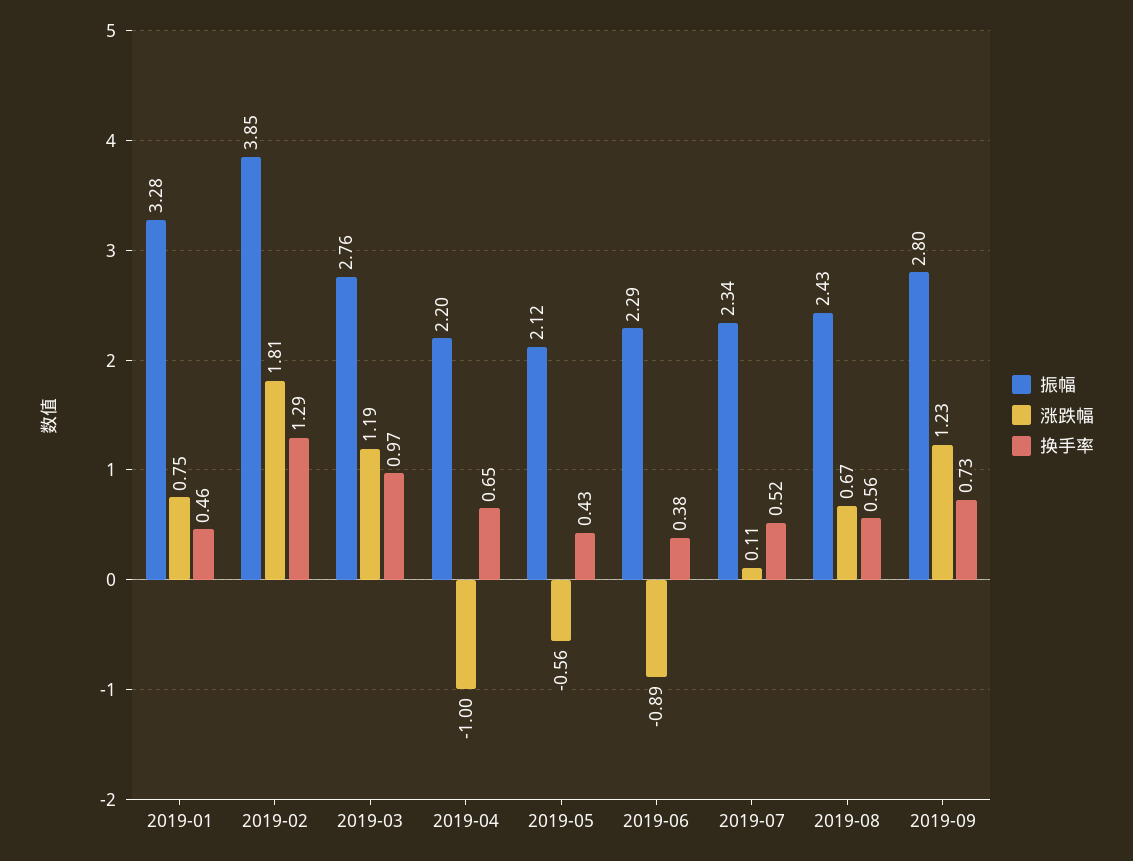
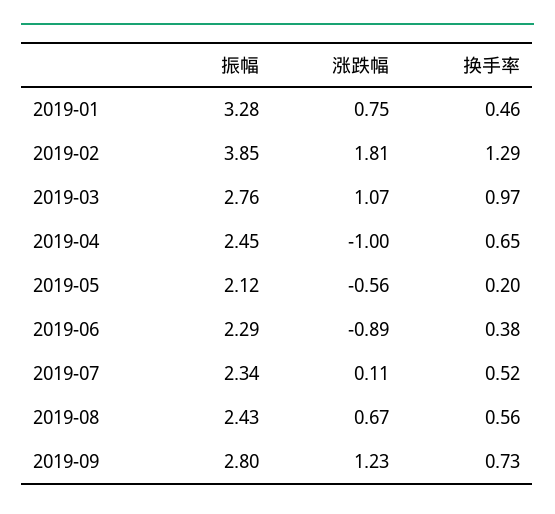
  {
    "振幅": {
      "2019-01": 3.28,
      "2019-02": 3.85,
      "2019-03": 2.76,
-     "2019-04": 2.2,
+     "2019-04": 2.45,
      "2019-05": 2.12,
      "2019-06": 2.29,
      "2019-07": 2.34,
      "2019-08": 2.43,
      "2019-09": 2.8
    },
    "涨跌幅": {
      "2019-01": 0.75,
      "2019-02": 1.81,
-     "2019-03": 1.19,
+     "2019-03": 1.07,
      "2019-04": -1,
      "2019-05": -0.56,
      "2019-06": -0.89,
      "2019-07": 0.11,
      "2019-08": 0.67,
      "2019-09": 1.23
    },
    "换手率": {
      "2019-01": 0.46,
      "2019-02": 1.29,
      "2019-03": 0.97,
      "2019-04": 0.65,
-     "2019-05": 0.43,
+     "2019-05": 0.2,
      "2019-06": 0.38,
      "2019-07": 0.52,
      "2019-08": 0.56,
      "2019-09": 0.73
    }
  }

